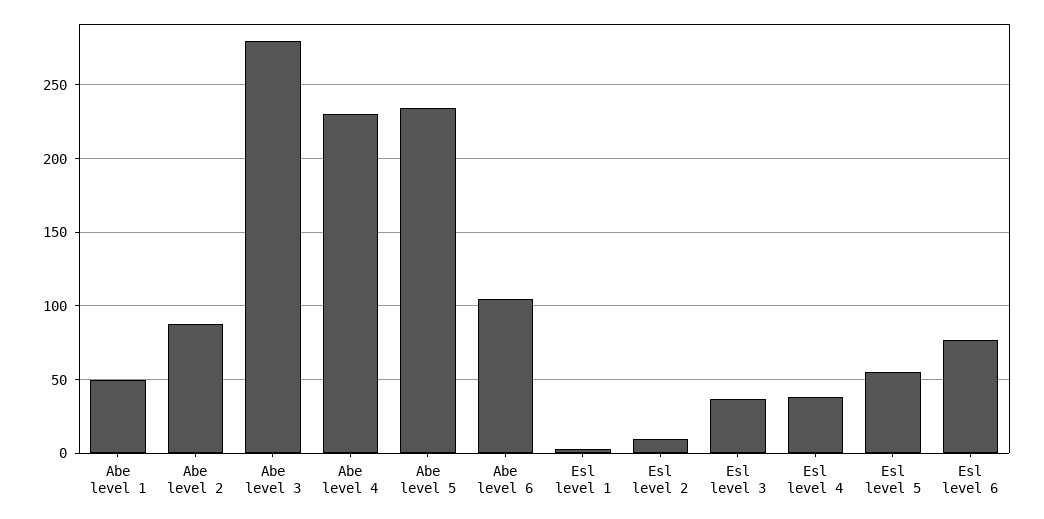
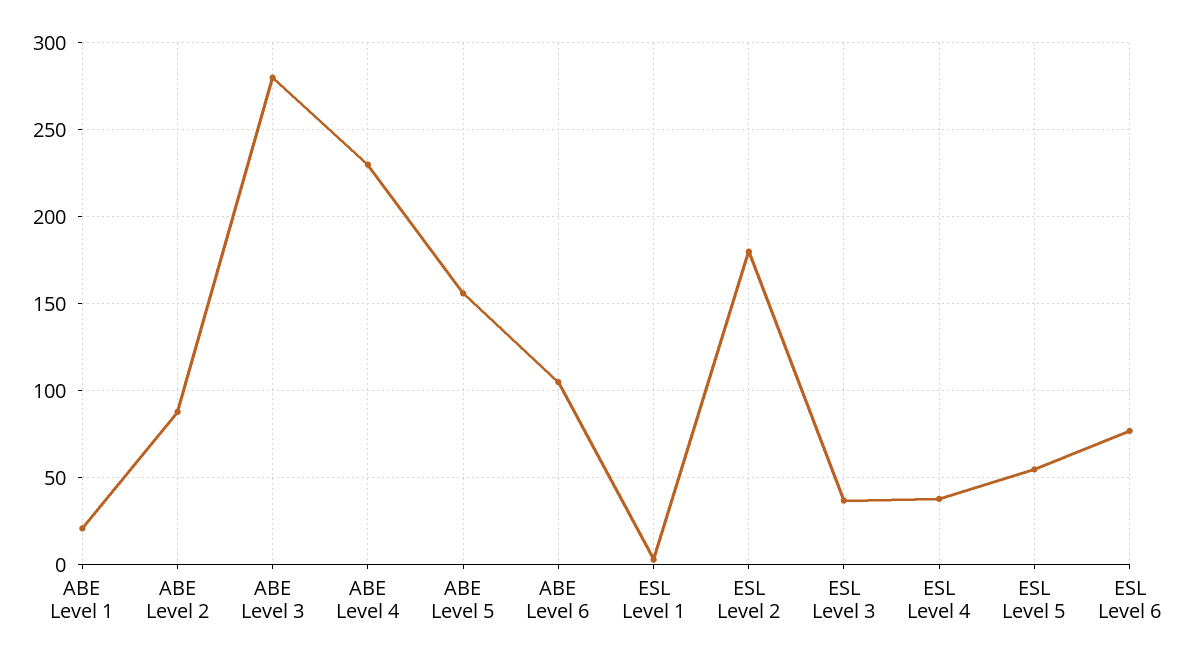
  {
-   "Abe level 1": 50,
+   "Abe level 1": 20,
    "Abe level 2": 90,
    "Abe level 3": 280,
    "Abe level 4": 230,
-   "Abe level 5": 235,
+   "Abe level 5": 155,
    "Abe level 6": 105,
    "Esl level 1": 5,
-   "Esl level 2": 10,
+   "Esl level 2": 180,
    "Esl level 3": 35,
    "Esl level 4": 40,
    "Esl level 5": 55,
    "Esl level 6": 75
  }

